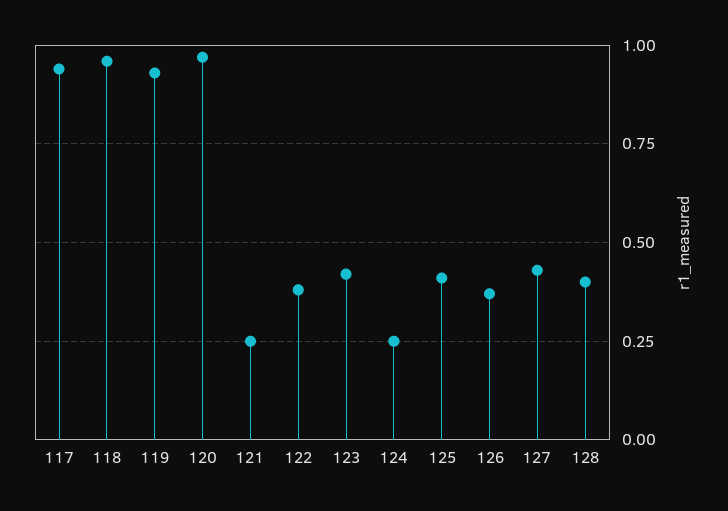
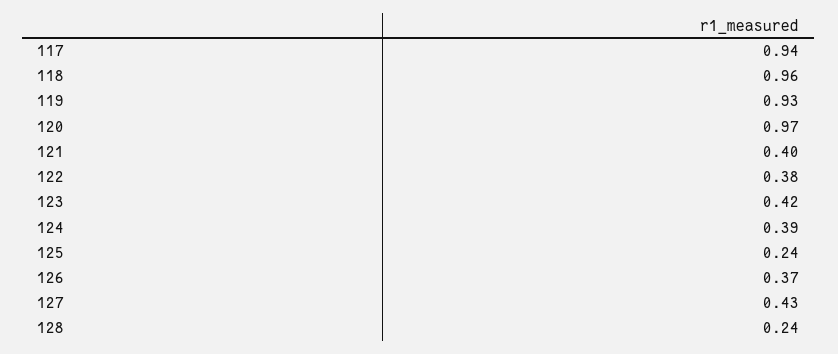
  {
    "117": 0.94,
    "118": 0.96,
    "119": 0.93,
    "120": 0.97,
-   "121": 0.25,
+   "121": 0.4,
    "122": 0.38,
    "123": 0.42,
-   "124": 0.25,
+   "124": 0.39,
-   "125": 0.4,
+   "125": 0.24,
    "126": 0.37,
    "127": 0.43,
-   "128": 0.4
+   "128": 0.24
  }

